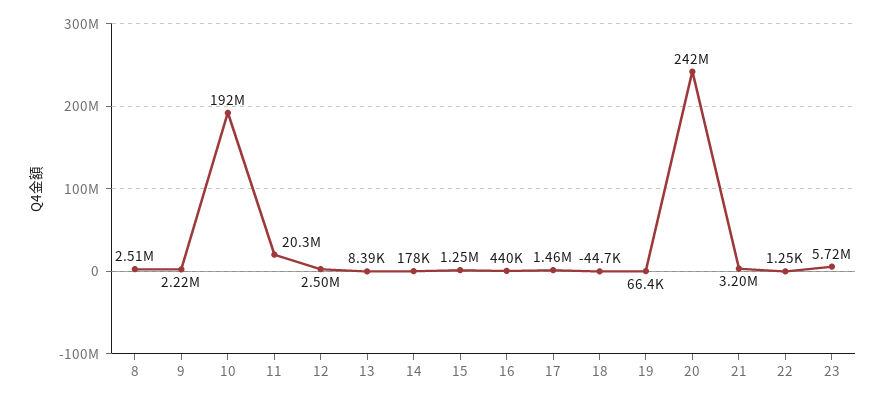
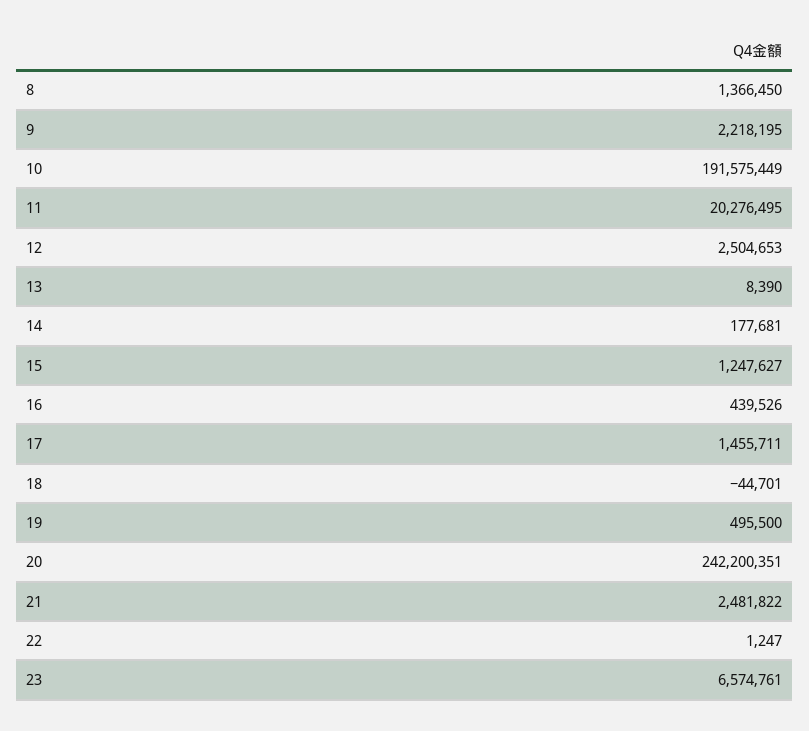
  {
-   "8": 2510000,
+   "8": 1366450,
    "9": 2218195,
    "10": 191575449,
    "11": 20276495,
    "12": 2504653,
    "13": 8390,
    "14": 177681,
    "15": 1247627,
    "16": 439526,
    "17": 1455711,
    "18": -44701,
-   "19": 66400,
+   "19": 495500,
    "20": 242200351,
-   "21": 3200000,
+   "21": 2481822,
    "22": 1247,
-   "23": 5720000
+   "23": 6574761
  }

